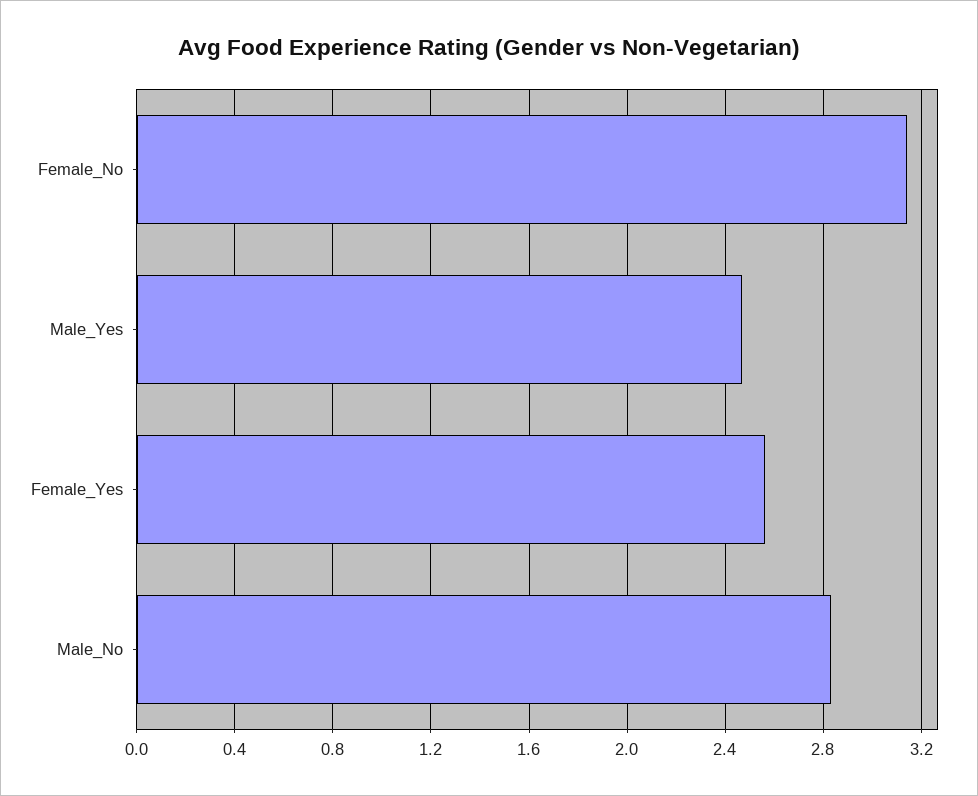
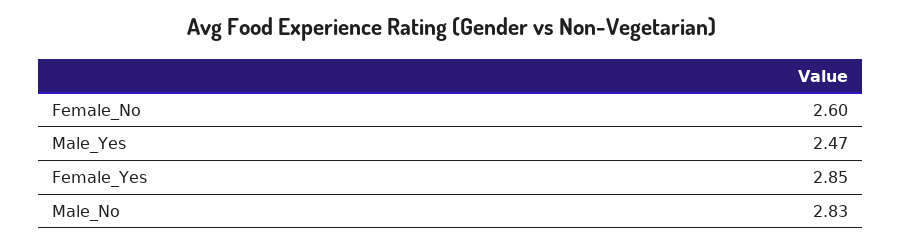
  {
-   "Female_No": 3.15,
+   "Female_No": 2.6,
    "Male_Yes": 2.47,
-   "Female_Yes": 2.55,
+   "Female_Yes": 2.85,
    "Male_No": 2.83
  }

